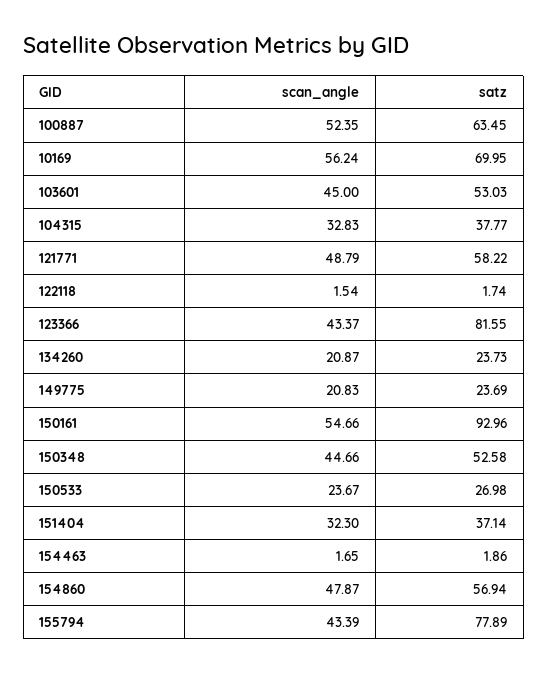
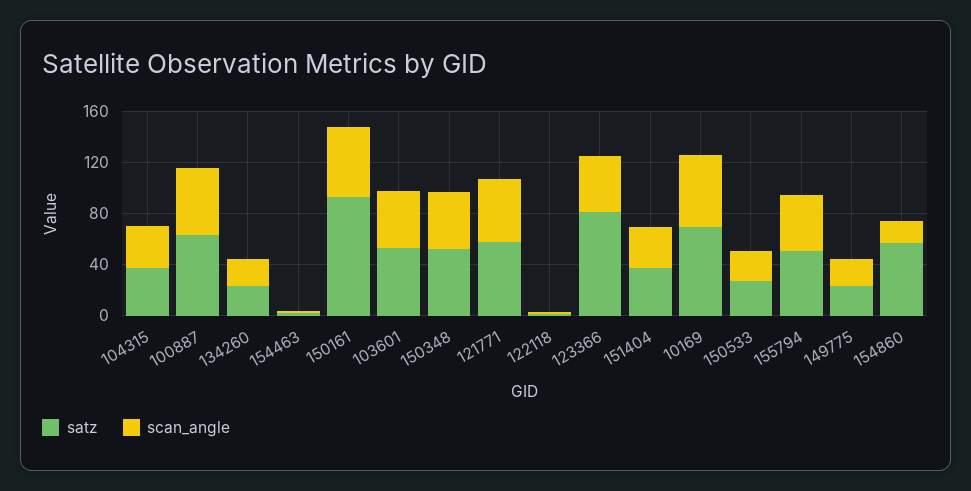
  {
    "scan_angle": {
      "100887": 52.35,
      "10169": 56.24,
      "103601": 45,
      "104315": 32.83,
      "121771": 48.79,
      "122118": 1.54,
      "123366": 43.37,
      "134260": 20.87,
      "149775": 20.83,
      "150161": 54.66,
      "150348": 44.66,
      "150533": 23.67,
      "151404": 32.3,
      "154463": 1.65,
-     "154860": 47.87,
+     "154860": 20,
      "155794": 43.39
    },
    "satz": {
      "100887": 63.45,
      "10169": 69.95,
      "103601": 53.03,
      "104315": 37.77,
      "121771": 58.22,
      "122118": 1.74,
      "123366": 81.55,
      "134260": 23.73,
      "149775": 23.69,
      "150161": 92.96,
      "150348": 52.58,
      "150533": 26.98,
      "151404": 37.14,
      "154463": 1.86,
      "154860": 56.94,
-     "155794": 77.89
+     "155794": 50
    }
  }

